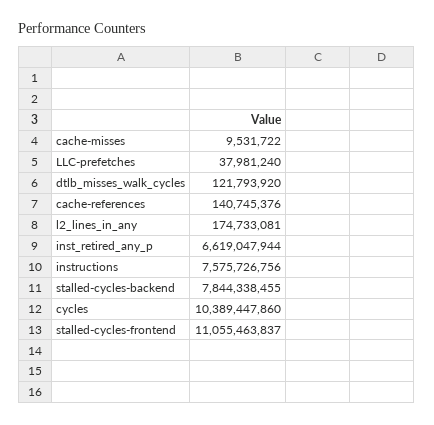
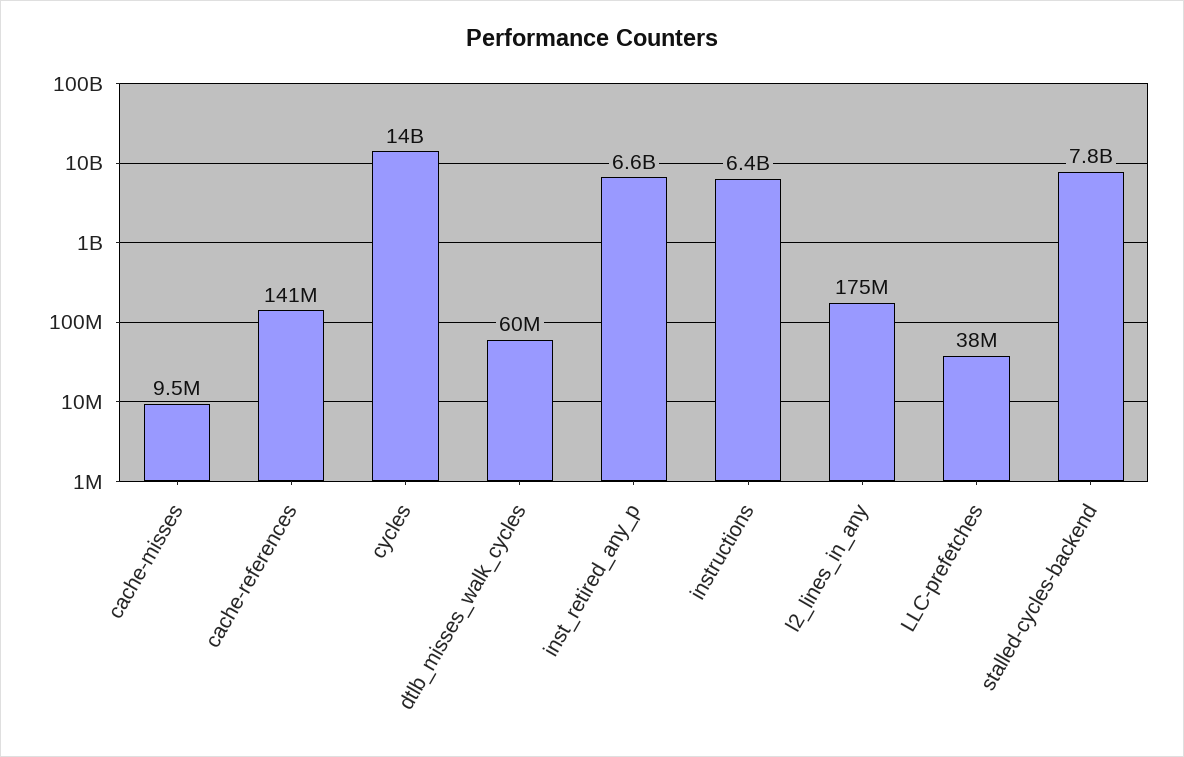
  {
    "cache-misses": 9531722,
    "LLC-prefetches": 37981240,
-   "dtlb_misses_walk_cycles": 121793920,
+   "dtlb_misses_walk_cycles": 60000000,
    "cache-references": 140745376,
    "l2_lines_in_any": 174733081,
    "inst_retired_any_p": 6619047944,
-   "instructions": 7575726756,
+   "instructions": 6400000000,
    "stalled-cycles-backend": 7844338455,
-   "cycles": 10389447860,
+   "cycles": 14000000000
-   "stalled-cycles-frontend": 11055463837
  }

